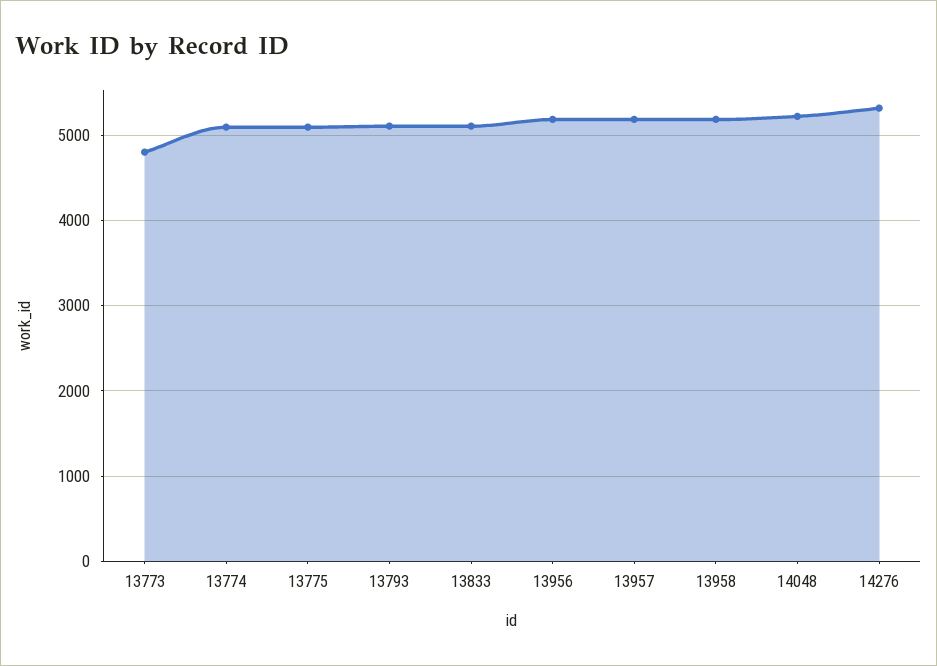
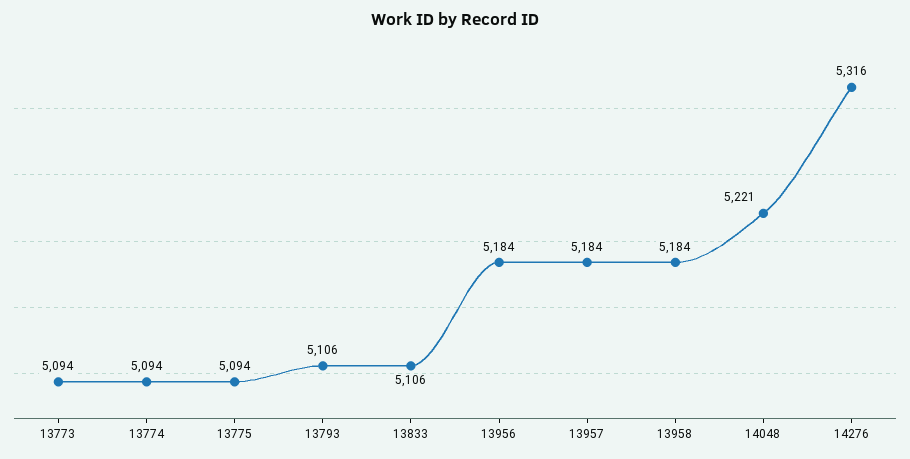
  {
-   "13773": 4800,
+   "13773": 5094,
    "13774": 5094,
    "13775": 5094,
    "13793": 5106,
    "13833": 5106,
    "13956": 5184,
    "13957": 5184,
    "13958": 5184,
    "14048": 5221,
    "14276": 5316
  }

